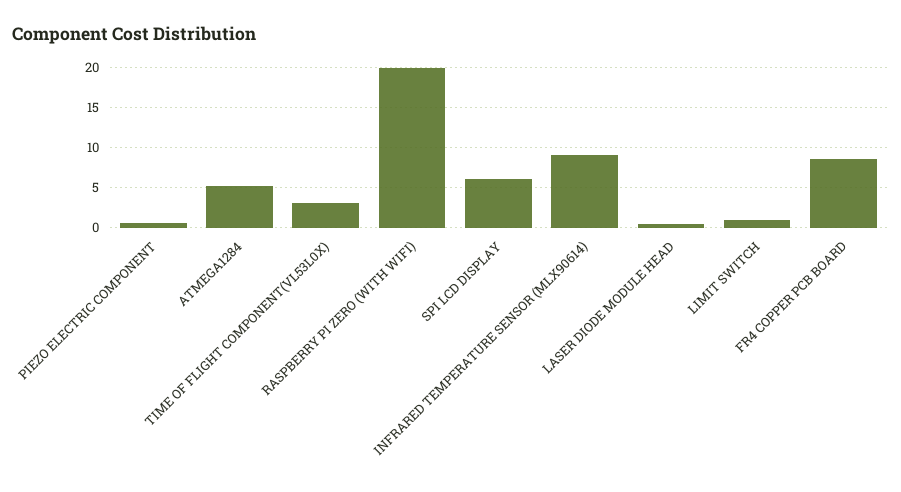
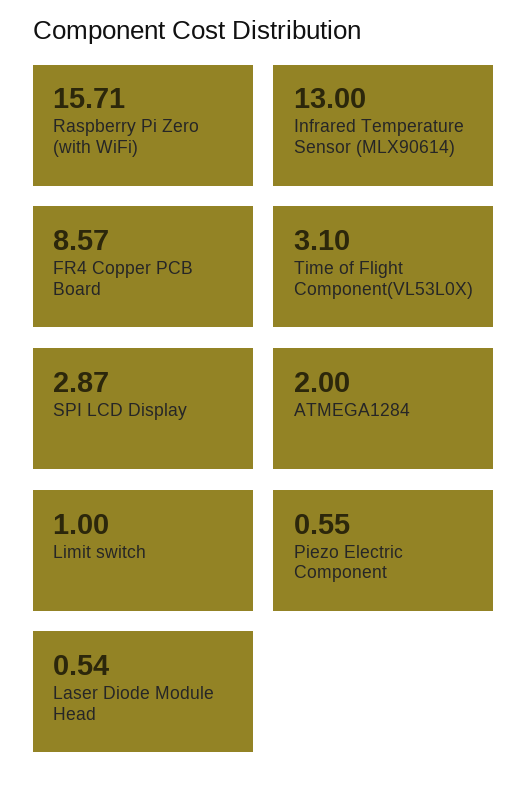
  {
    "PIEZO ELECTRIC COMPONENT": 0.55,
-   "ATMEGA1284": 5,
+   "ATMEGA1284": 2,
    "TIME OF FLIGHT COMPONENT(VL53L0X)": 3.1,
-   "RASPBERRY PI ZERO (WITH WIFI)": 20,
+   "RASPBERRY PI ZERO (WITH WIFI)": 15.71,
-   "SPI LCD DISPLAY": 6,
+   "SPI LCD DISPLAY": 2.87,
-   "INFRARED TEMPERATURE SENSOR (MLX90614)": 9,
+   "INFRARED TEMPERATURE SENSOR (MLX90614)": 13,
    "LASER DIODE MODULE HEAD": 0.54,
    "LIMIT SWITCH": 1,
    "FR4 COPPER PCB BOARD": 8.57
  }

